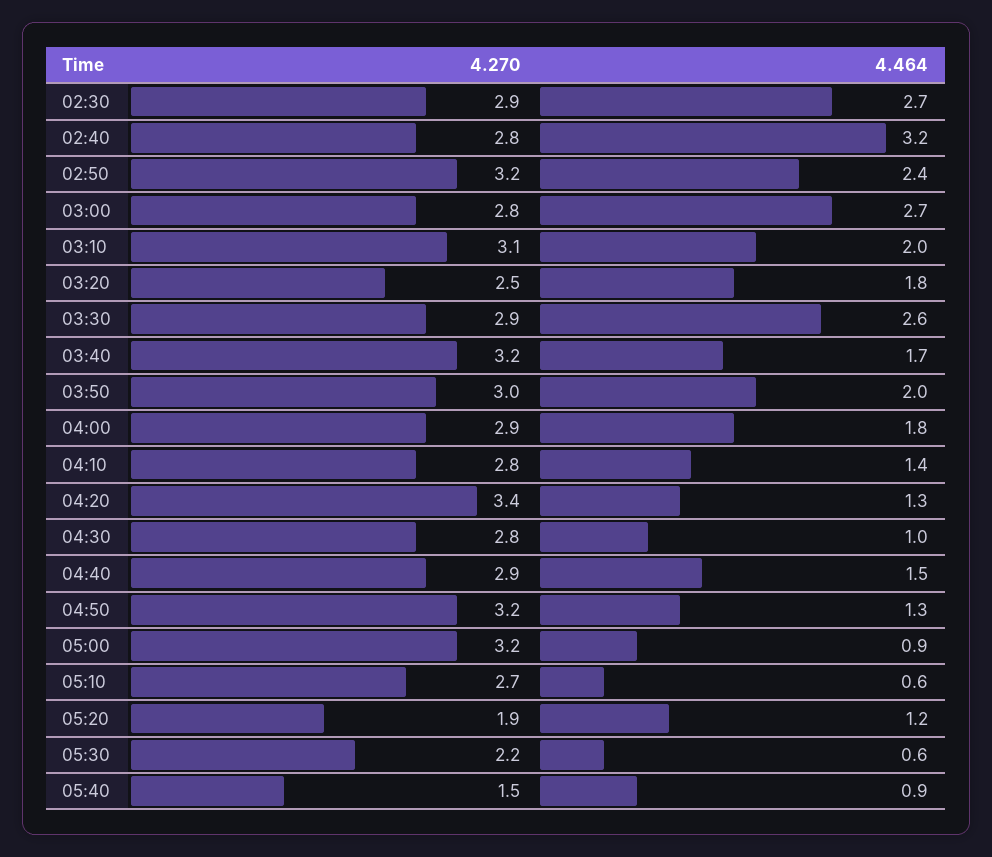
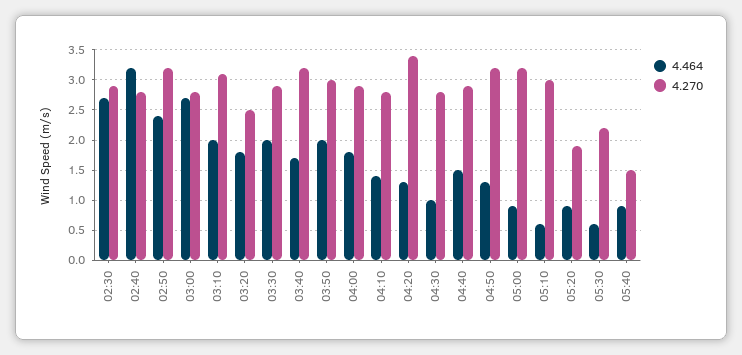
  {
    "4.270": {
      "02:30": 2.9,
      "02:40": 2.8,
      "02:50": 3.2,
      "03:00": 2.8,
      "03:10": 3.1,
      "03:20": 2.5,
      "03:30": 2.9,
      "03:40": 3.2,
      "03:50": 3,
      "04:00": 2.9,
      "04:10": 2.8,
      "04:20": 3.4,
      "04:30": 2.8,
      "04:40": 2.9,
      "04:50": 3.2,
      "05:00": 3.2,
-     "05:10": 2.7,
+     "05:10": 3,
      "05:20": 1.9,
      "05:30": 2.2,
      "05:40": 1.5
    },
    "4.464": {
      "02:30": 2.7,
      "02:40": 3.2,
      "02:50": 2.4,
      "03:00": 2.7,
      "03:10": 2,
      "03:20": 1.8,
-     "03:30": 2.6,
+     "03:30": 2,
      "03:40": 1.7,
      "03:50": 2,
      "04:00": 1.8,
      "04:10": 1.4,
      "04:20": 1.3,
      "04:30": 1,
      "04:40": 1.5,
      "04:50": 1.3,
      "05:00": 0.9,
      "05:10": 0.6,
-     "05:20": 1.2,
+     "05:20": 0.9,
      "05:30": 0.6,
      "05:40": 0.9
    }
  }

